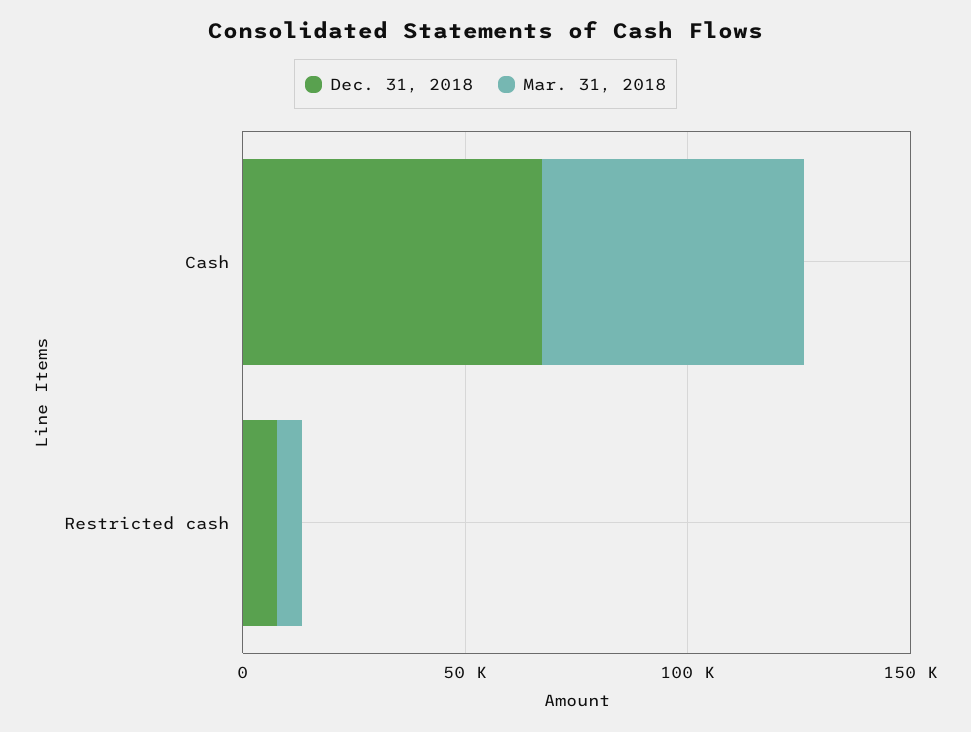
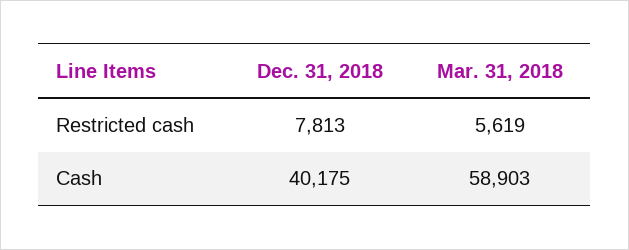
  {
    "Dec. 31, 2018": {
-     "Cash": 70000,
+     "Cash": 40175,
      "Restricted cash": 7813
    },
    "Mar. 31, 2018": {
      "Cash": 58903,
      "Restricted cash": 5619
    }
  }

